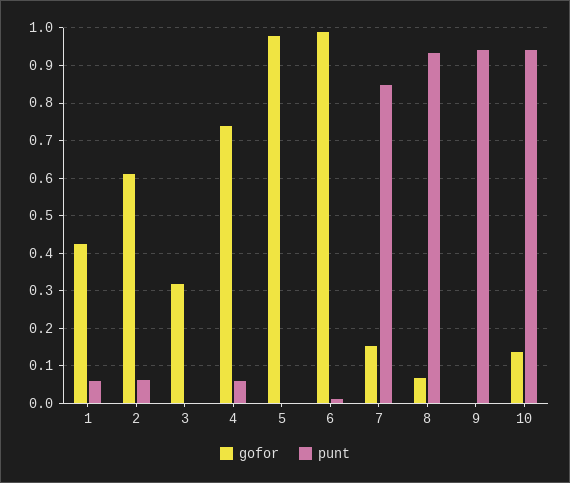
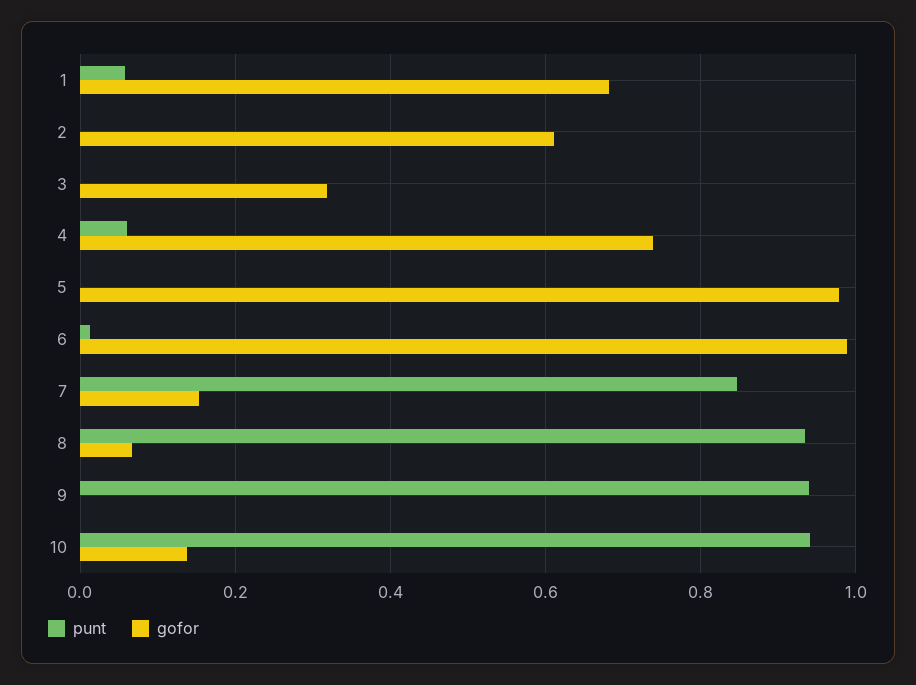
  {
    "gofor": {
-     "1": 0.42,
+     "1": 0.68,
      "2": 0.62,
      "3": 0.32,
      "4": 0.74,
      "5": 0.98,
      "6": 0.98,
      "7": 0.16,
      "8": 0.06,
      "9": 0,
      "10": 0.14
    },
    "punt": {
      "1": 0.06,
-     "2": 0.06,
+     "2": 0,
      "3": 0,
      "4": 0.06,
      "5": 0,
      "6": 0.02,
      "7": 0.84,
      "8": 0.94,
      "9": 0.94,
      "10": 0.94
    }
  }

